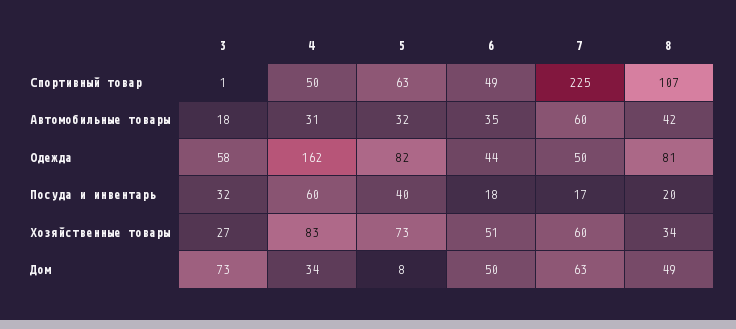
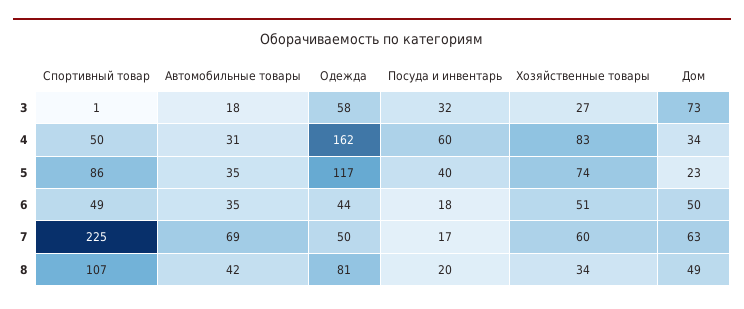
  {
    "3": {
      "Спортивный товар": 1,
      "Автомобильные товары": 18,
      "Одежда": 58,
      "Посуда и инвентарь": 32,
      "Хозяйственные товары": 27,
      "Дом": 73
    },
    "4": {
      "Спортивный товар": 50,
      "Автомобильные товары": 31,
      "Одежда": 162,
      "Посуда и инвентарь": 60,
      "Хозяйственные товары": 83,
      "Дом": 34
    },
    "5": {
-     "Спортивный товар": 63,
+     "Спортивный товар": 86,
-     "Автомобильные товары": 32,
+     "Автомобильные товары": 35,
-     "Одежда": 82,
+     "Одежда": 117,
      "Посуда и инвентарь": 40,
-     "Хозяйственные товары": 73,
+     "Хозяйственные товары": 74,
-     "Дом": 8
+     "Дом": 23
    },
    "6": {
      "Спортивный товар": 49,
      "Автомобильные товары": 35,
      "Одежда": 44,
      "Посуда и инвентарь": 18,
      "Хозяйственные товары": 51,
      "Дом": 50
    },
    "7": {
      "Спортивный товар": 225,
-     "Автомобильные товары": 60,
+     "Автомобильные товары": 69,
      "Одежда": 50,
      "Посуда и инвентарь": 17,
      "Хозяйственные товары": 60,
      "Дом": 63
    },
    "8": {
      "Спортивный товар": 107,
      "Автомобильные товары": 42,
      "Одежда": 81,
      "Посуда и инвентарь": 20,
      "Хозяйственные товары": 34,
      "Дом": 49
    }
  }

